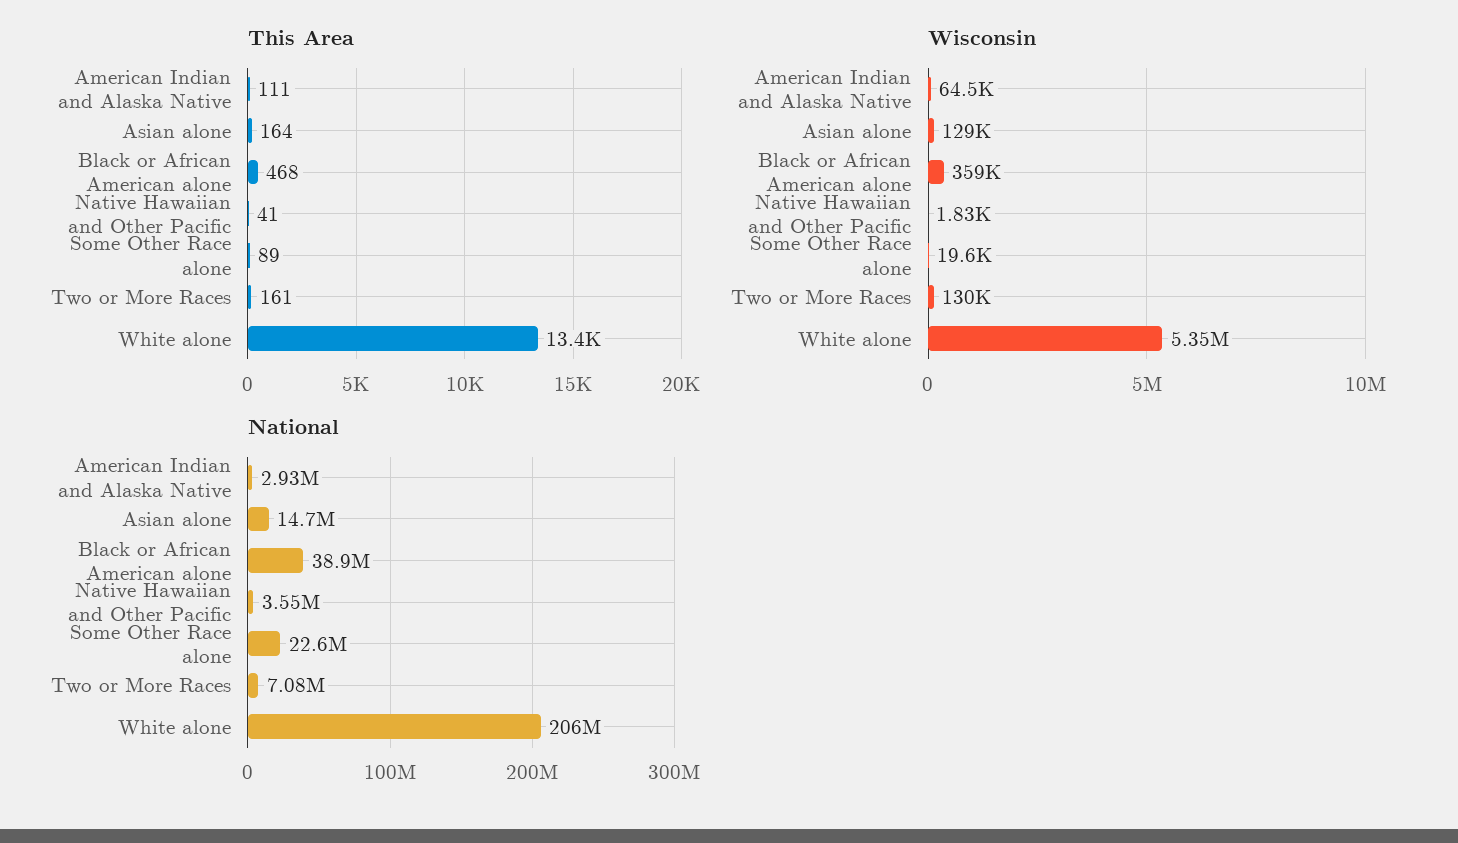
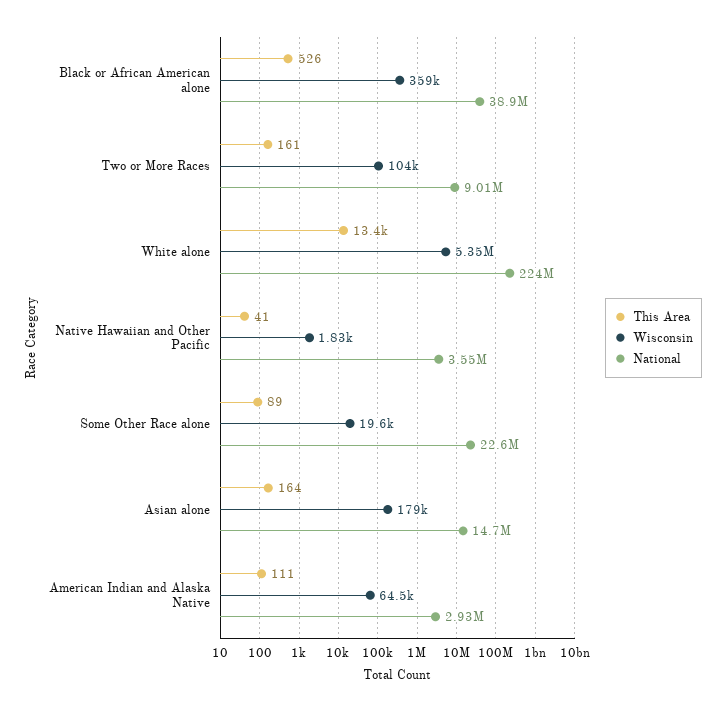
  {
    "This Area": {
      "American Indian and Alaska Native": 111,
      "Asian alone": 164,
-     "Black or African American alone": 468,
+     "Black or African American alone": 526,
      "Native Hawaiian and Other Pacific": 41,
      "Some Other Race alone": 89,
      "Two or More Races": 161,
      "White alone": 13400
    },
    "Wisconsin": {
      "American Indian and Alaska Native": 64500,
-     "Asian alone": 129000,
+     "Asian alone": 179000,
      "Black or African American alone": 359000,
      "Native Hawaiian and Other Pacific": 1830,
      "Some Other Race alone": 19600,
-     "Two or More Races": 130000,
+     "Two or More Races": 104000,
      "White alone": 5350000
    },
    "National": {
      "American Indian and Alaska Native": 2930000,
      "Asian alone": 14700000,
      "Black or African American alone": 38900000,
      "Native Hawaiian and Other Pacific": 3550000,
      "Some Other Race alone": 22600000,
-     "Two or More Races": 7080000,
+     "Two or More Races": 9010000,
-     "White alone": 206000000
+     "White alone": 224000000
    }
  }

